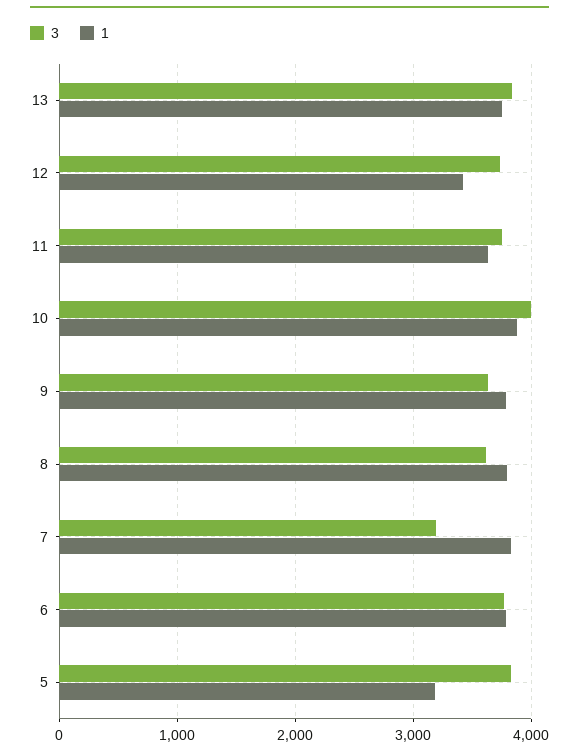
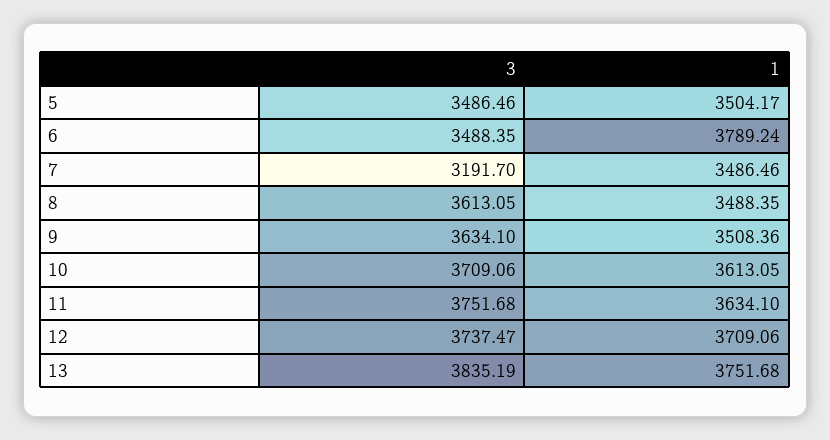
  {
    "3": {
      "13": 3835.19,
      "12": 3737.47,
      "11": 3751.68,
-     "10": 4000,
+     "10": 3709.06,
      "9": 3634.1,
      "8": 3613.05,
      "7": 3191.7,
-     "6": 3800,
+     "6": 3488.35,
-     "5": 3800
+     "5": 3486.46
    },
    "1": {
      "13": 3751.68,
-     "12": 3400,
+     "12": 3709.06,
      "11": 3634.1,
-     "10": 3900,
+     "10": 3613.05,
-     "9": 3800,
+     "9": 3508.36,
-     "8": 3800,
+     "8": 3488.35,
-     "7": 3800,
+     "7": 3486.46,
      "6": 3789.24,
-     "5": 3200
+     "5": 3504.17
    }
  }

